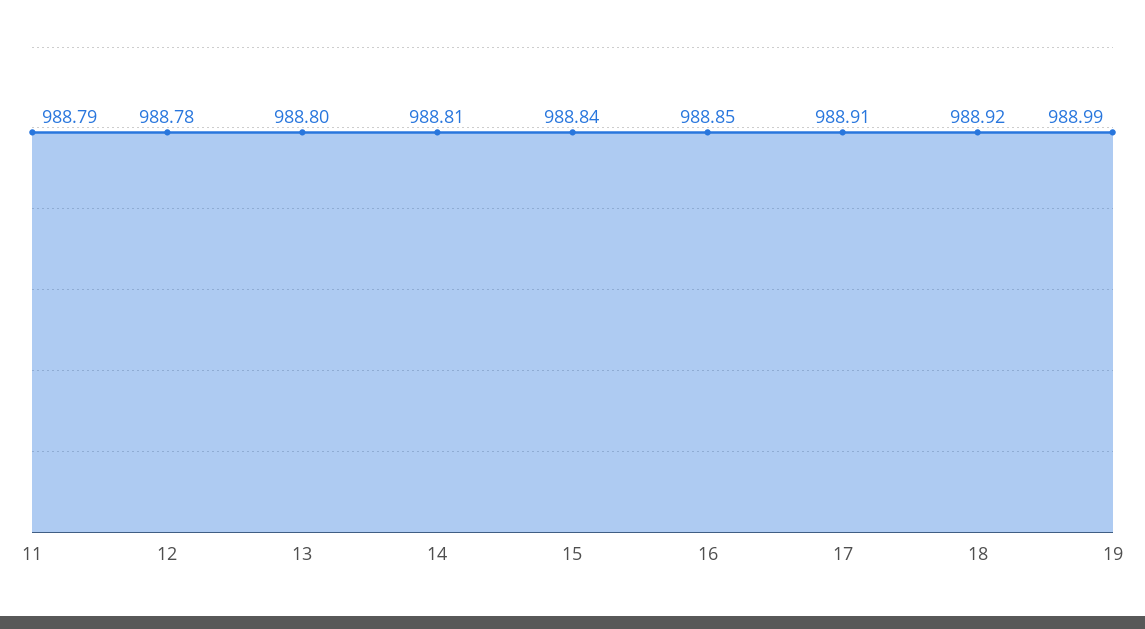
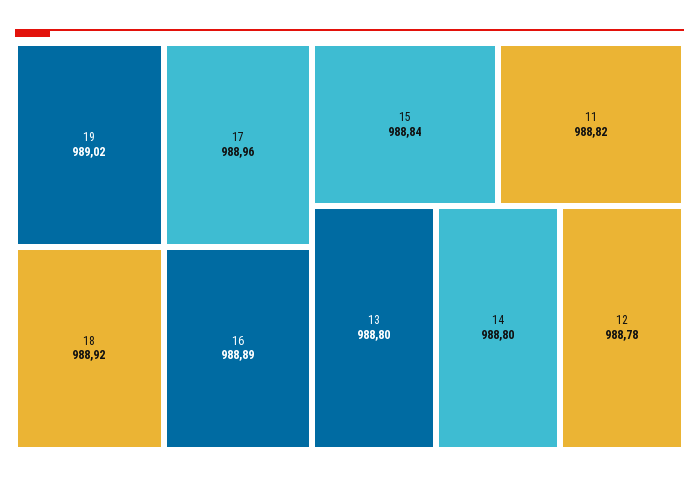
  {
-   "11": 988.79,
+   "11": 988.82,
    "12": 988.78,
    "13": 988.8,
-   "14": 988.81,
+   "14": 988.8,
    "15": 988.84,
-   "16": 988.85,
+   "16": 988.89,
-   "17": 988.91,
+   "17": 988.96,
    "18": 988.92,
-   "19": 988.99
+   "19": 989.02
  }

